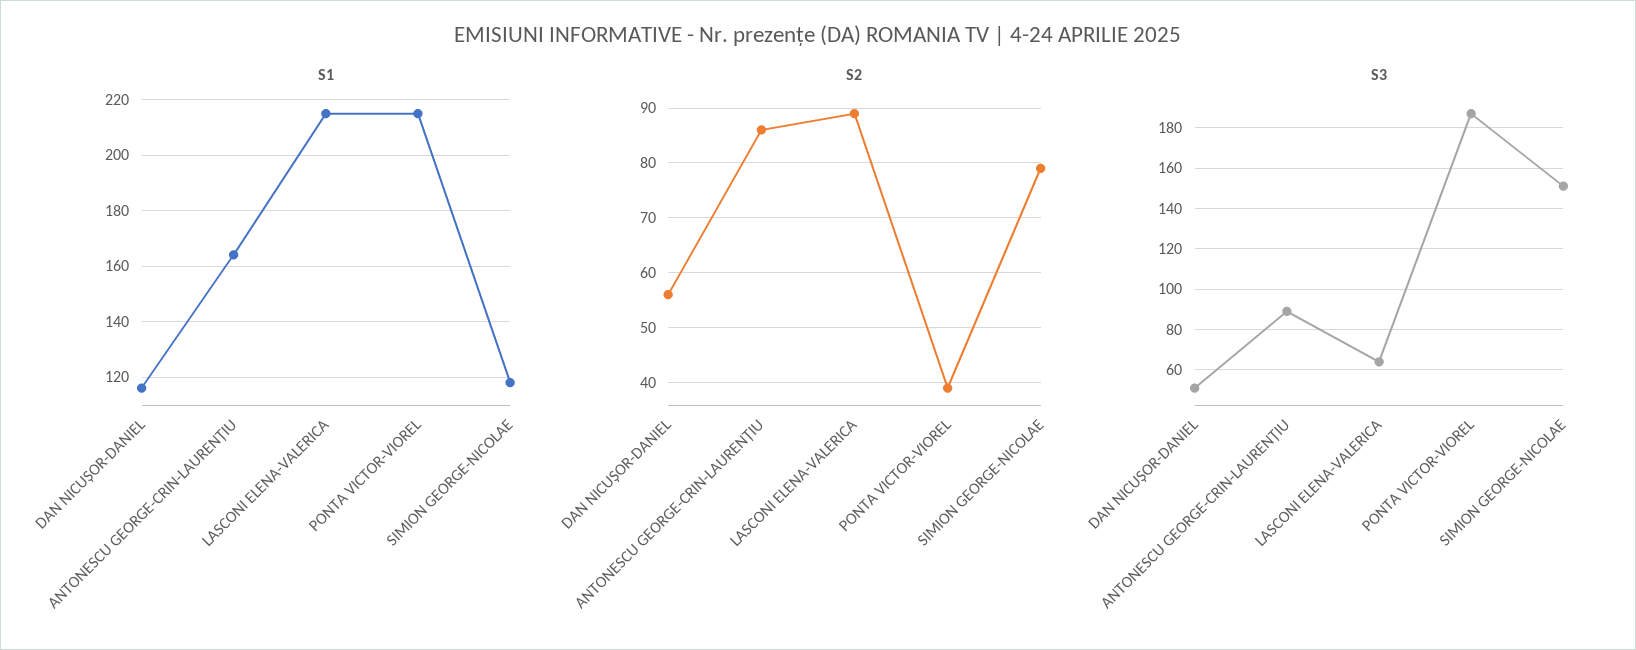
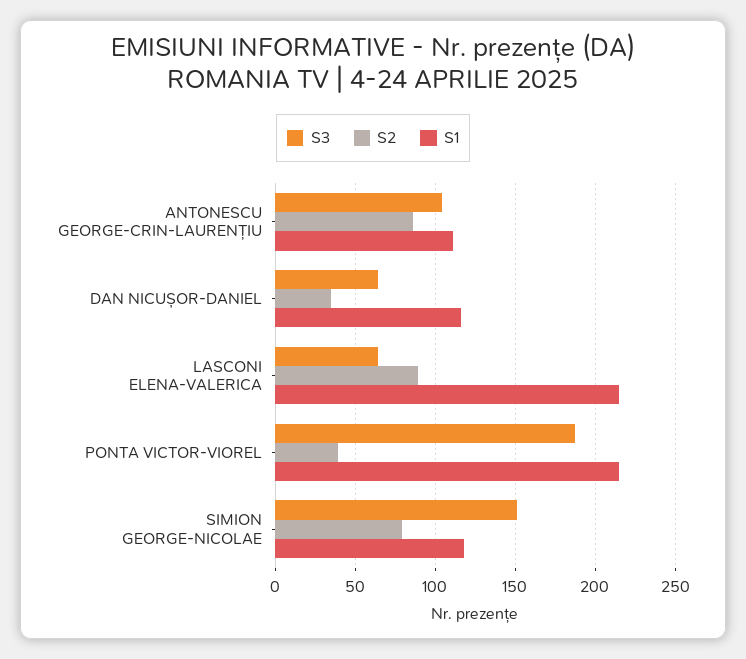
  {
    "S1": {
      "DAN NICUȘOR-DANIEL": 115,
-     "ANTONESCU GEORGE-CRIN-LAURENȚIU": 165,
+     "ANTONESCU GEORGE-CRIN-LAURENȚIU": 110,
      "LASCONI ELENA-VALERICA": 215,
      "PONTA VICTOR-VIOREL": 215,
      "SIMION GEORGE-NICOLAE": 120
    },
    "S2": {
-     "DAN NICUȘOR-DANIEL": 55,
+     "DAN NICUȘOR-DANIEL": 35,
      "ANTONESCU GEORGE-CRIN-LAURENȚIU": 85,
      "LASCONI ELENA-VALERICA": 90,
      "PONTA VICTOR-VIOREL": 40,
      "SIMION GEORGE-NICOLAE": 80
    },
    "S3": {
-     "DAN NICUȘOR-DANIEL": 50,
+     "DAN NICUȘOR-DANIEL": 65,
-     "ANTONESCU GEORGE-CRIN-LAURENȚIU": 90,
+     "ANTONESCU GEORGE-CRIN-LAURENȚIU": 105,
      "LASCONI ELENA-VALERICA": 65,
      "PONTA VICTOR-VIOREL": 185,
      "SIMION GEORGE-NICOLAE": 150
    }
  }

